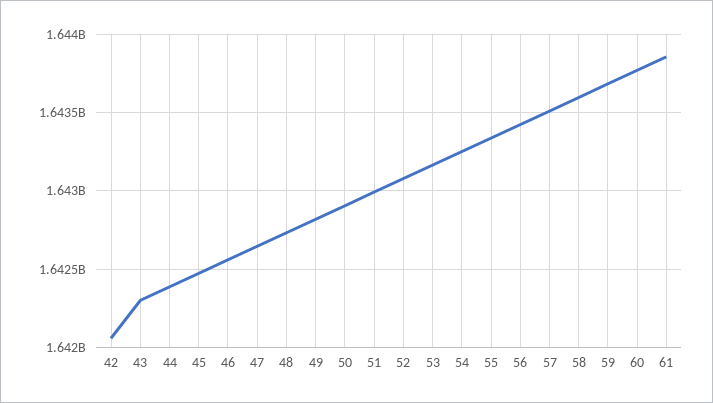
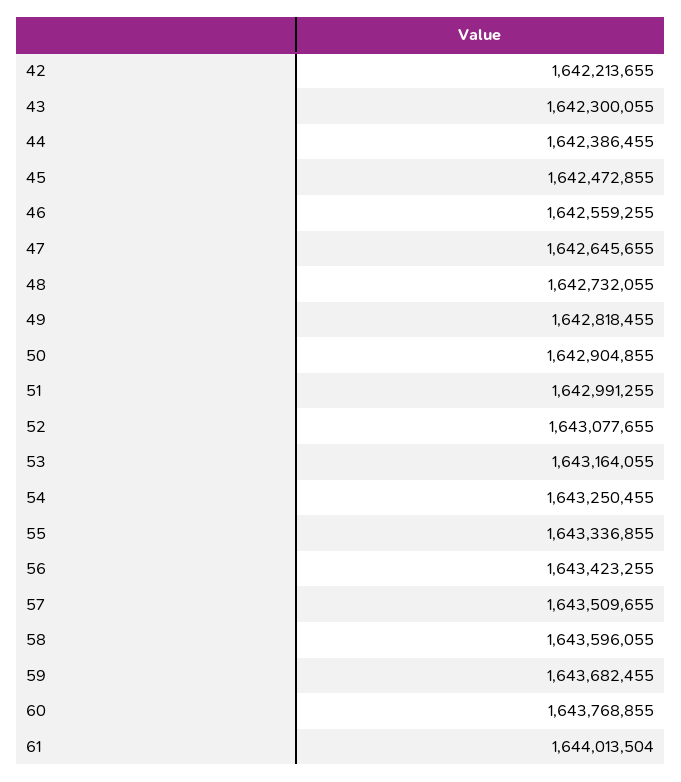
  {
-   "42": 1642050000,
+   "42": 1642213655,
    "43": 1642300055,
    "44": 1642386455,
    "45": 1642472855,
    "46": 1642559255,
    "47": 1642645655,
    "48": 1642732055,
    "49": 1642818455,
    "50": 1642904855,
    "51": 1642991255,
    "52": 1643077655,
    "53": 1643164055,
    "54": 1643250455,
    "55": 1643336855,
    "56": 1643423255,
    "57": 1643509655,
    "58": 1643596055,
    "59": 1643682455,
    "60": 1643768855,
-   "61": 1643850000
+   "61": 1644013504
  }

